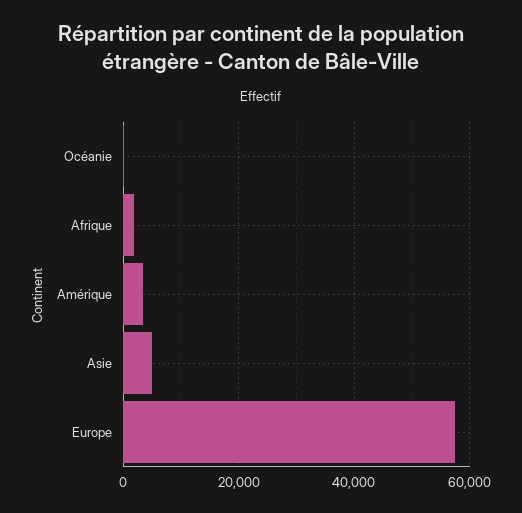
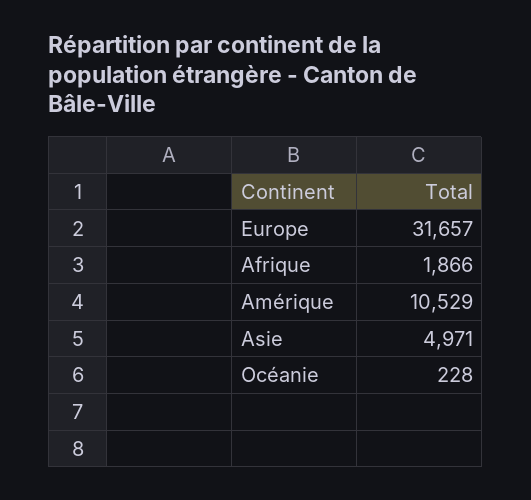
  {
    "Océanie": 228,
    "Afrique": 1866,
-   "Amérique": 4000,
+   "Amérique": 10529,
    "Asie": 4971,
-   "Europe": 58000
+   "Europe": 31657
  }

